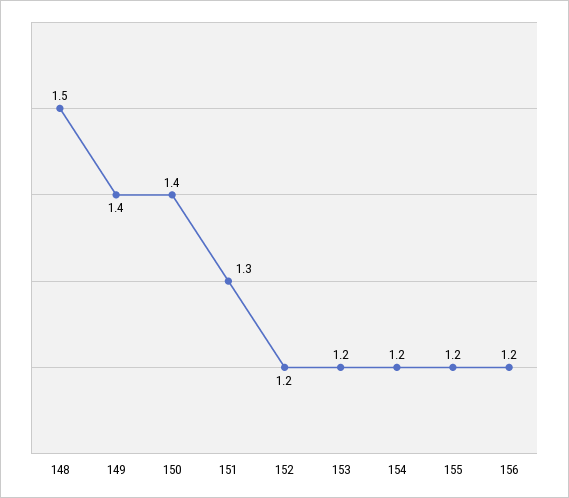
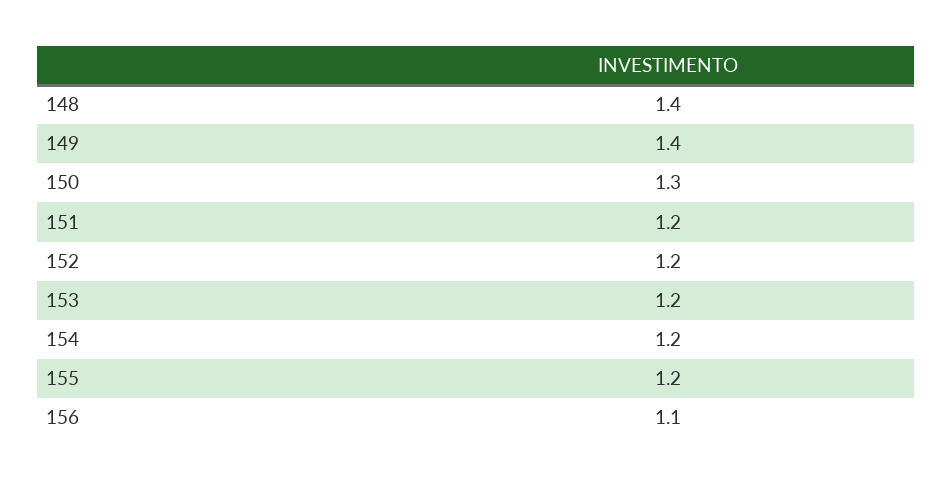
  {
-   "148": 1.5,
+   "148": 1.4,
    "149": 1.4,
-   "150": 1.4,
+   "150": 1.3,
-   "151": 1.3,
+   "151": 1.2,
    "152": 1.2,
    "153": 1.2,
    "154": 1.2,
    "155": 1.2,
-   "156": 1.2
+   "156": 1.1
  }

